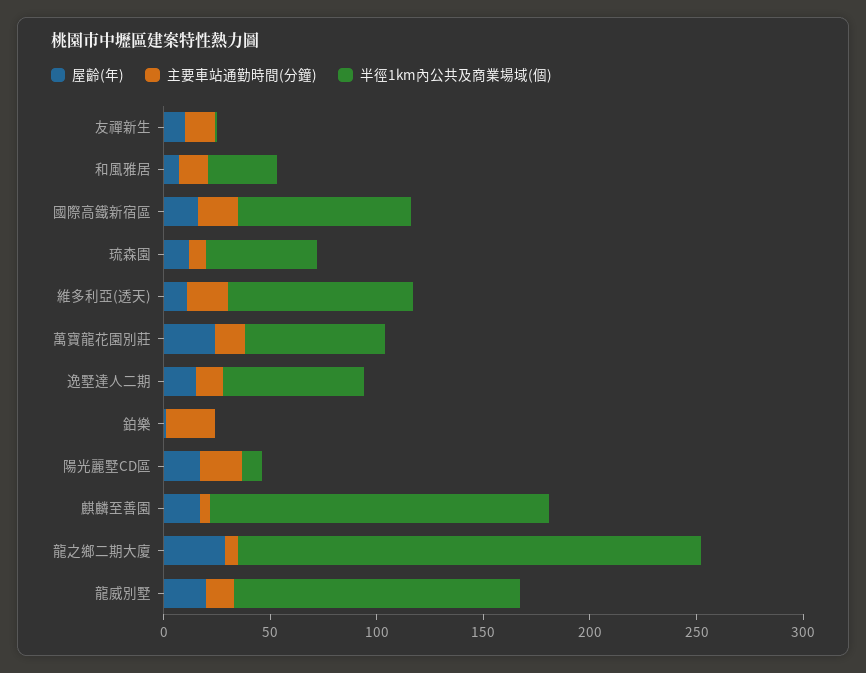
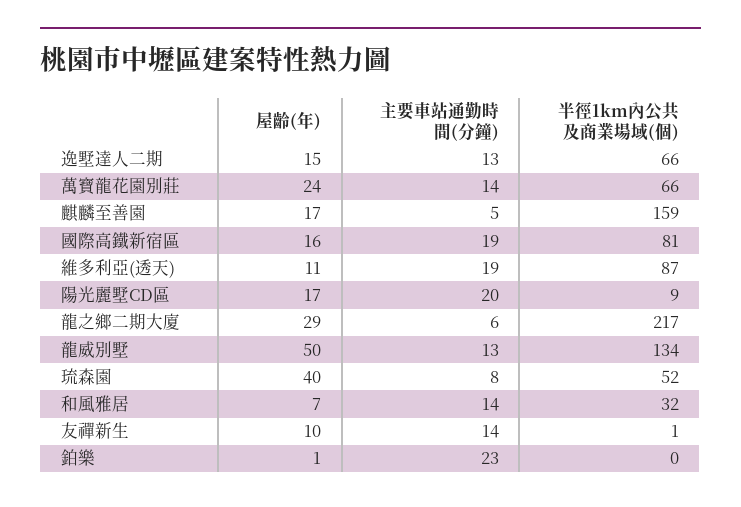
  {
    "屋齡(年)": {
      "友禪新生": 10,
      "和風雅居": 7,
      "國際高鐵新宿區": 16,
-     "琉森園": 10,
+     "琉森園": 40,
      "維多利亞(透天)": 11,
      "萬寶龍花園別莊": 24,
      "逸墅達人二期": 15,
      "鉑樂": 1,
      "陽光麗墅CD區": 17,
      "麒麟至善園": 17,
      "龍之鄉二期大廈": 29,
-     "龍威別墅": 20
+     "龍威別墅": 50
    },
    "主要車站通勤時間(分鐘)": {
      "友禪新生": 14,
      "和風雅居": 14,
      "國際高鐵新宿區": 19,
      "琉森園": 8,
      "維多利亞(透天)": 19,
      "萬寶龍花園別莊": 14,
      "逸墅達人二期": 13,
      "鉑樂": 23,
      "陽光麗墅CD區": 20,
      "麒麟至善園": 5,
      "龍之鄉二期大廈": 6,
      "龍威別墅": 13
    },
    "半徑1km內公共及商業場域(個)": {
      "友禪新生": 1,
      "和風雅居": 32,
      "國際高鐵新宿區": 81,
      "琉森園": 52,
      "維多利亞(透天)": 87,
      "萬寶龍花園別莊": 66,
      "逸墅達人二期": 66,
      "鉑樂": 0,
      "陽光麗墅CD區": 9,
      "麒麟至善園": 159,
      "龍之鄉二期大廈": 217,
      "龍威別墅": 134
    }
  }

